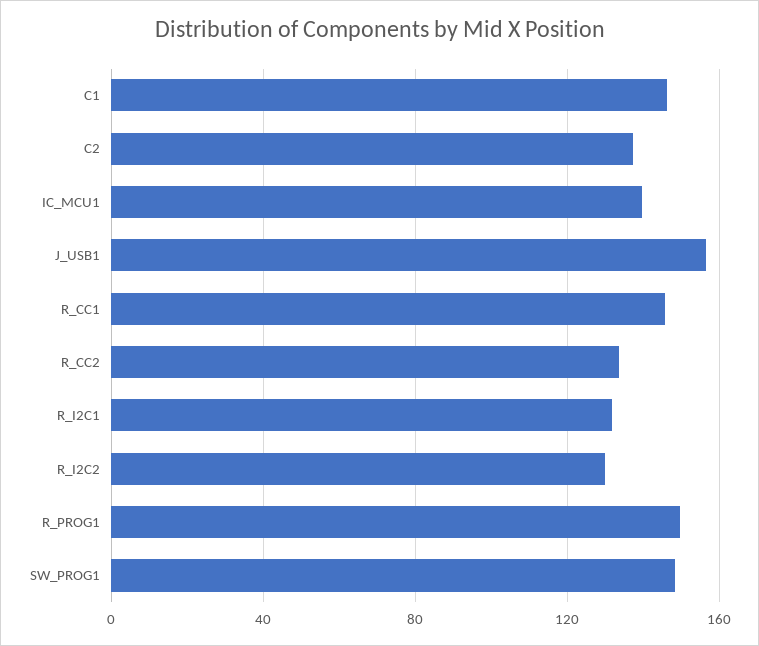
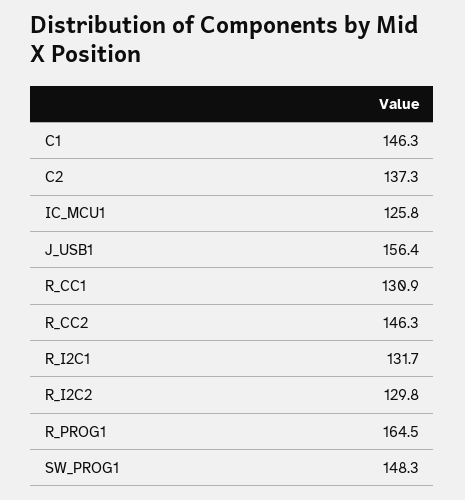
  {
    "C1": 146.3,
    "C2": 137.3,
-   "IC_MCU1": 140,
+   "IC_MCU1": 125.8,
    "J_USB1": 156.4,
-   "R_CC1": 145,
+   "R_CC1": 130.9,
-   "R_CC2": 135,
+   "R_CC2": 146.3,
    "R_I2C1": 131.7,
    "R_I2C2": 129.8,
-   "R_PROG1": 150,
+   "R_PROG1": 164.5,
    "SW_PROG1": 148.3
  }

